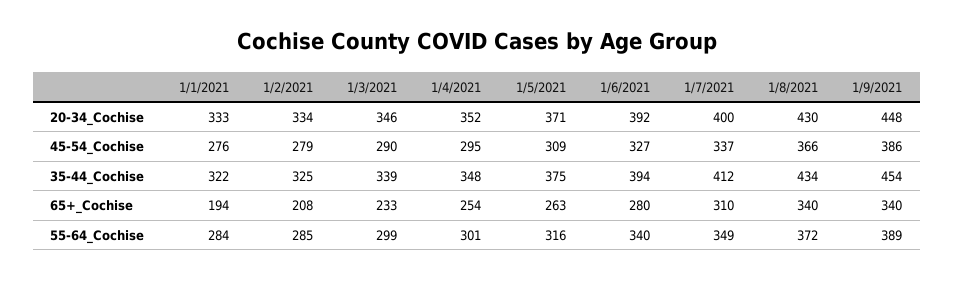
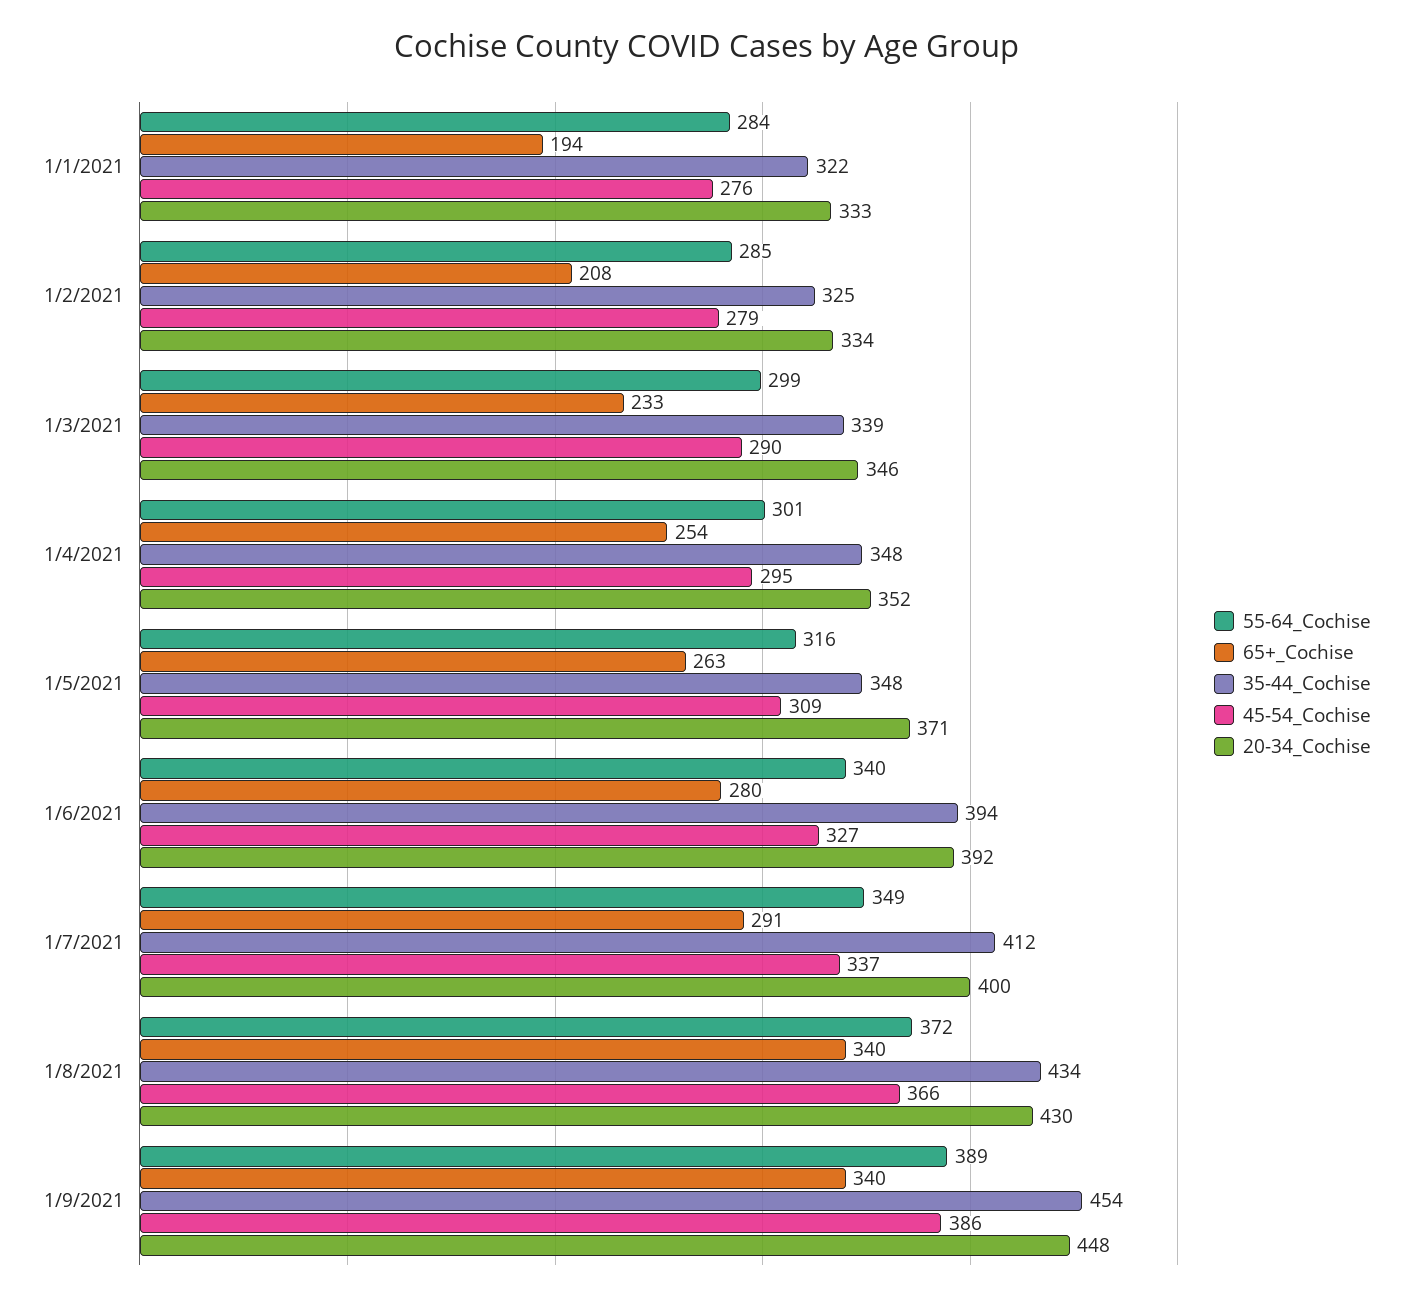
  {
    "20-34_Cochise": {
      "1/1/2021": 333,
      "1/2/2021": 334,
      "1/3/2021": 346,
      "1/4/2021": 352,
      "1/5/2021": 371,
      "1/6/2021": 392,
      "1/7/2021": 400,
      "1/8/2021": 430,
      "1/9/2021": 448
    },
    "45-54_Cochise": {
      "1/1/2021": 276,
      "1/2/2021": 279,
      "1/3/2021": 290,
      "1/4/2021": 295,
      "1/5/2021": 309,
      "1/6/2021": 327,
      "1/7/2021": 337,
      "1/8/2021": 366,
      "1/9/2021": 386
    },
    "35-44_Cochise": {
      "1/1/2021": 322,
      "1/2/2021": 325,
      "1/3/2021": 339,
      "1/4/2021": 348,
-     "1/5/2021": 375,
+     "1/5/2021": 348,
      "1/6/2021": 394,
      "1/7/2021": 412,
      "1/8/2021": 434,
      "1/9/2021": 454
    },
    "65+_Cochise": {
      "1/1/2021": 194,
      "1/2/2021": 208,
      "1/3/2021": 233,
      "1/4/2021": 254,
      "1/5/2021": 263,
      "1/6/2021": 280,
-     "1/7/2021": 310,
+     "1/7/2021": 291,
      "1/8/2021": 340,
      "1/9/2021": 340
    },
    "55-64_Cochise": {
      "1/1/2021": 284,
      "1/2/2021": 285,
      "1/3/2021": 299,
      "1/4/2021": 301,
      "1/5/2021": 316,
      "1/6/2021": 340,
      "1/7/2021": 349,
      "1/8/2021": 372,
      "1/9/2021": 389
    }
  }

